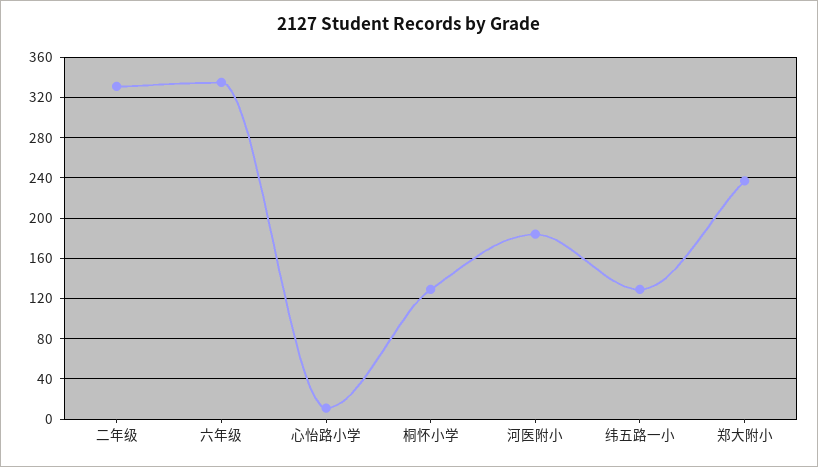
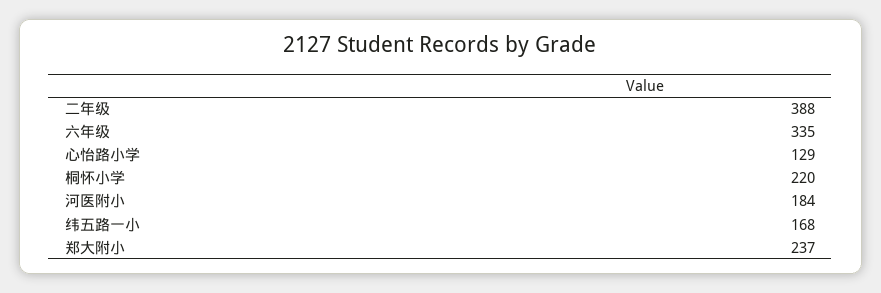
  {
-   "二年级": 330,
+   "二年级": 388,
    "六年级": 335,
-   "心怡路小学": 10,
+   "心怡路小学": 129,
-   "桐怀小学": 130,
+   "桐怀小学": 220,
    "河医附小": 184,
-   "纬五路一小": 130,
+   "纬五路一小": 168,
    "郑大附小": 237
  }

